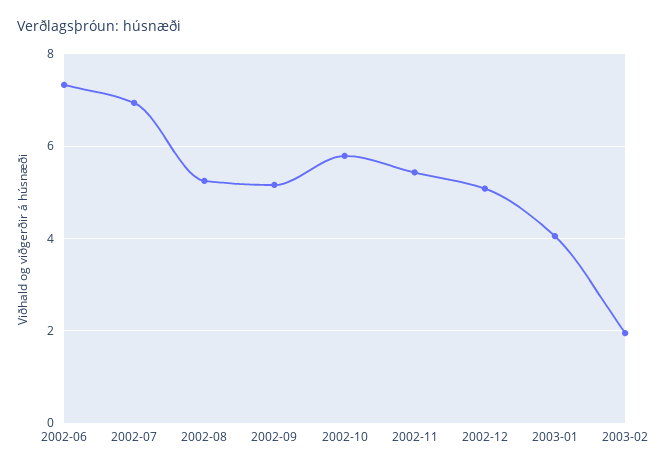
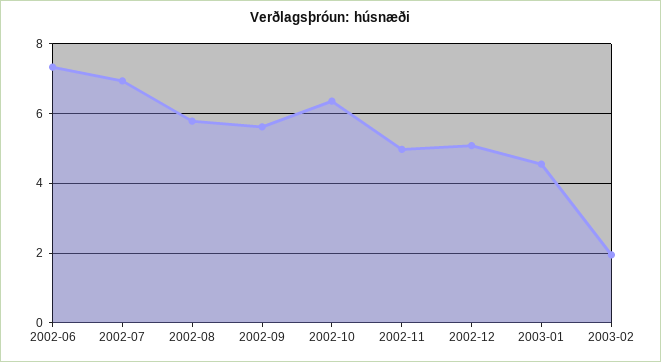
  {
    "2002-06": 7.4,
    "2002-07": 7,
-   "2002-08": 5.2,
+   "2002-08": 5.8,
-   "2002-09": 5.2,
+   "2002-09": 5.6,
-   "2002-10": 5.8,
+   "2002-10": 6.4,
-   "2002-11": 5.4,
+   "2002-11": 5,
    "2002-12": 5,
-   "2003-01": 4,
+   "2003-01": 4.6,
    "2003-02": 2
  }

